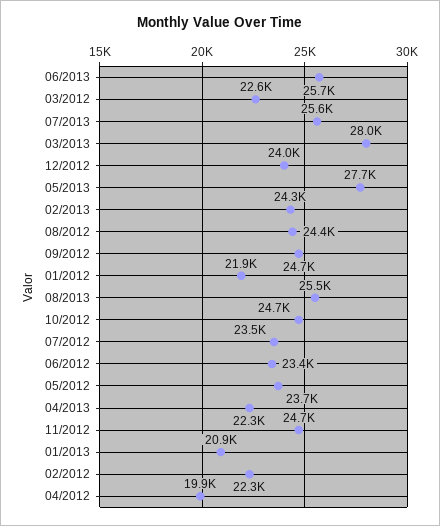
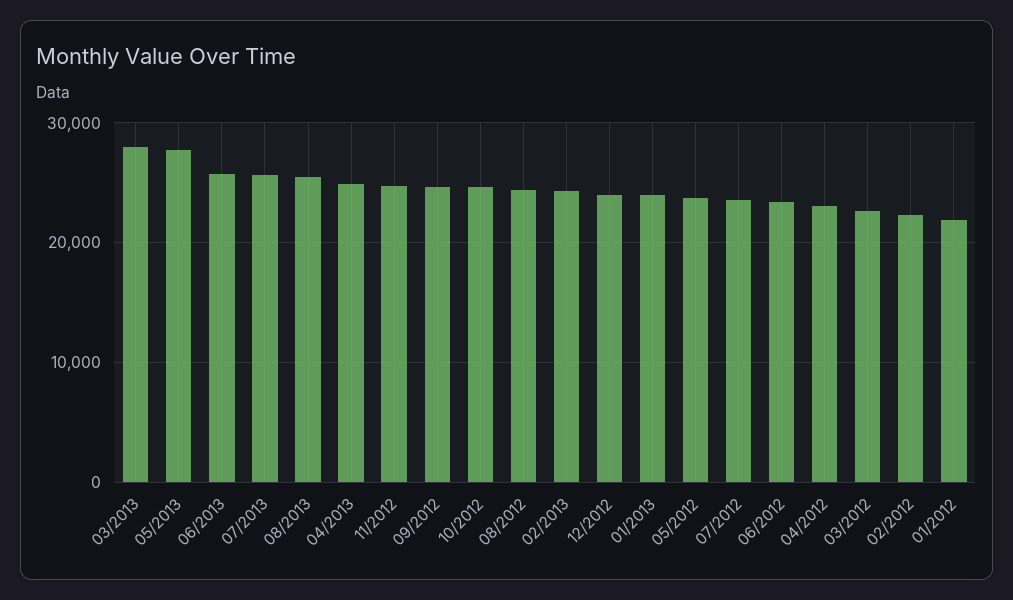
  {
    "06/2013": 25700,
    "03/2012": 22600,
    "07/2013": 25600,
    "03/2013": 28000,
    "12/2012": 24000,
    "05/2013": 27700,
    "02/2013": 24300,
    "08/2012": 24400,
    "09/2012": 24700,
    "01/2012": 21900,
    "08/2013": 25500,
    "10/2012": 24700,
    "07/2012": 23500,
    "06/2012": 23400,
    "05/2012": 23700,
-   "04/2013": 22300,
+   "04/2013": 25000,
    "11/2012": 24700,
-   "01/2013": 20900,
+   "01/2013": 24000,
    "02/2012": 22300,
-   "04/2012": 19900
+   "04/2012": 23000
  }

